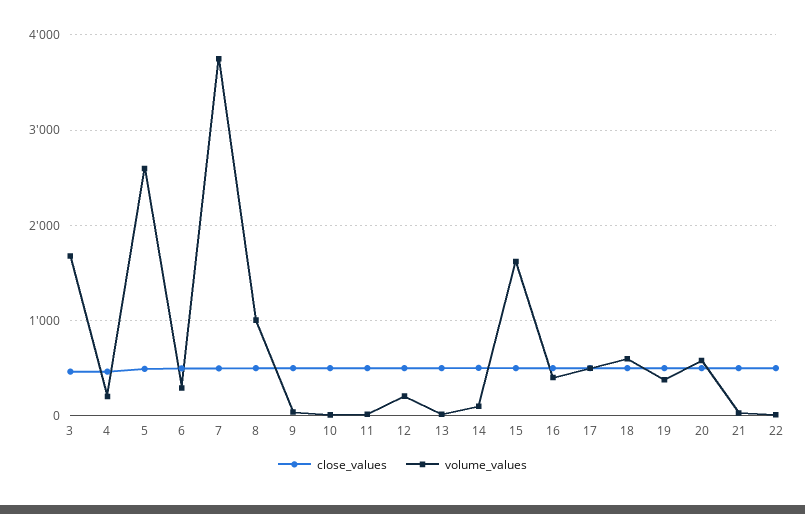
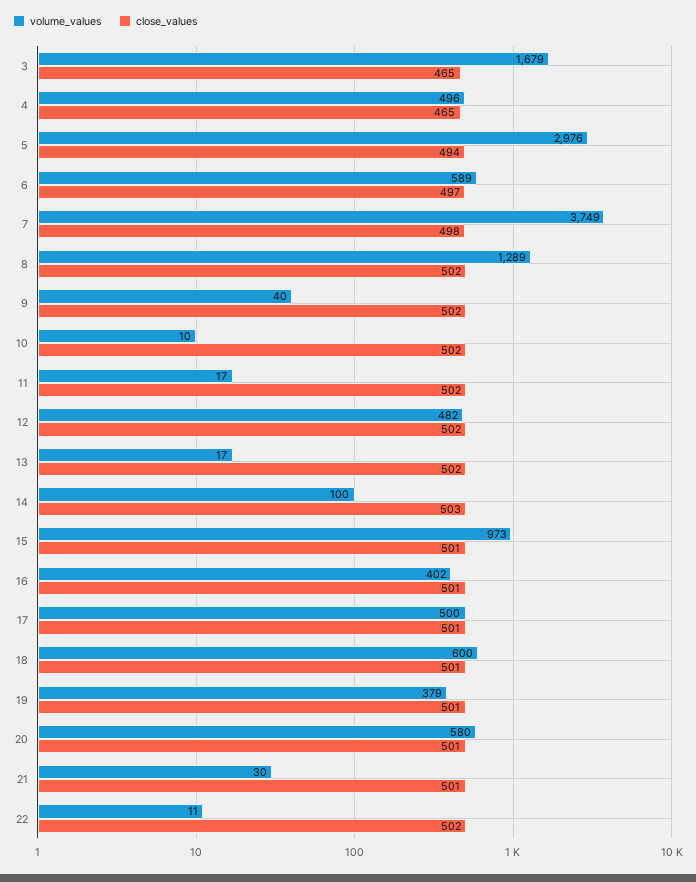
  {
    "close_values": {
      "3": 465,
      "4": 465,
      "5": 494,
      "6": 497,
      "7": 498,
      "8": 502,
      "9": 502,
      "10": 502,
      "11": 502,
      "12": 502,
      "13": 502,
      "14": 503,
      "15": 501,
      "16": 501,
      "17": 501,
      "18": 501,
      "19": 501,
      "20": 501,
      "21": 501,
      "22": 502
    },
    "volume_values": {
      "3": 1679,
-     "4": 200,
+     "4": 496,
-     "5": 2600,
+     "5": 2976,
-     "6": 300,
+     "6": 589,
      "7": 3749,
-     "8": 1000,
+     "8": 1289,
      "9": 40,
      "10": 10,
      "11": 17,
-     "12": 200,
+     "12": 482,
      "13": 17,
      "14": 100,
-     "15": 1600,
+     "15": 973,
      "16": 402,
      "17": 500,
      "18": 600,
      "19": 379,
      "20": 580,
      "21": 30,
      "22": 11
    }
  }

